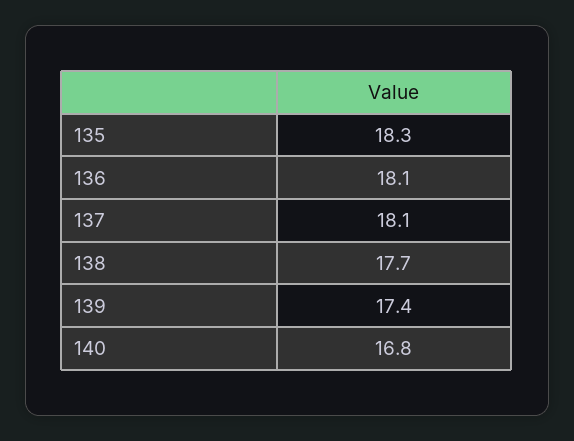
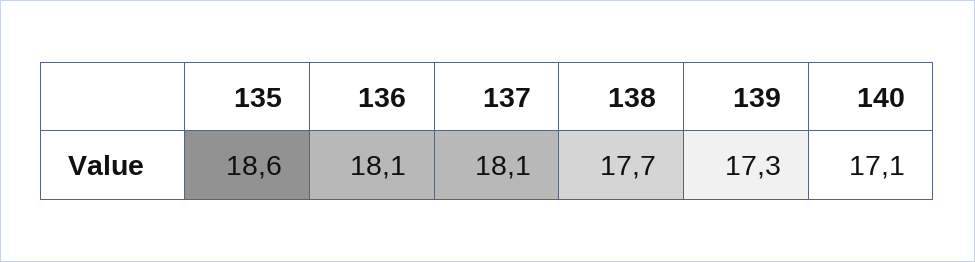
  {
-   "135": 18.3,
+   "135": 18.6,
    "136": 18.1,
    "137": 18.1,
    "138": 17.7,
-   "139": 17.4,
+   "139": 17.3,
-   "140": 16.8
+   "140": 17.1
  }

